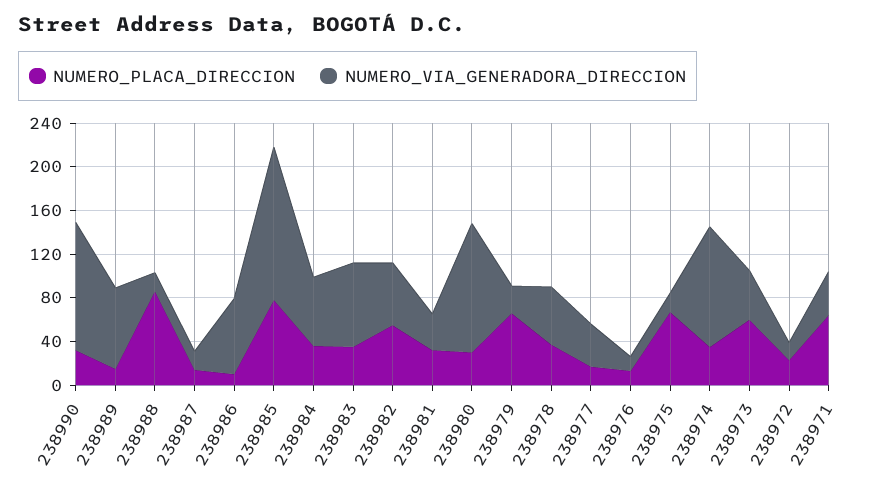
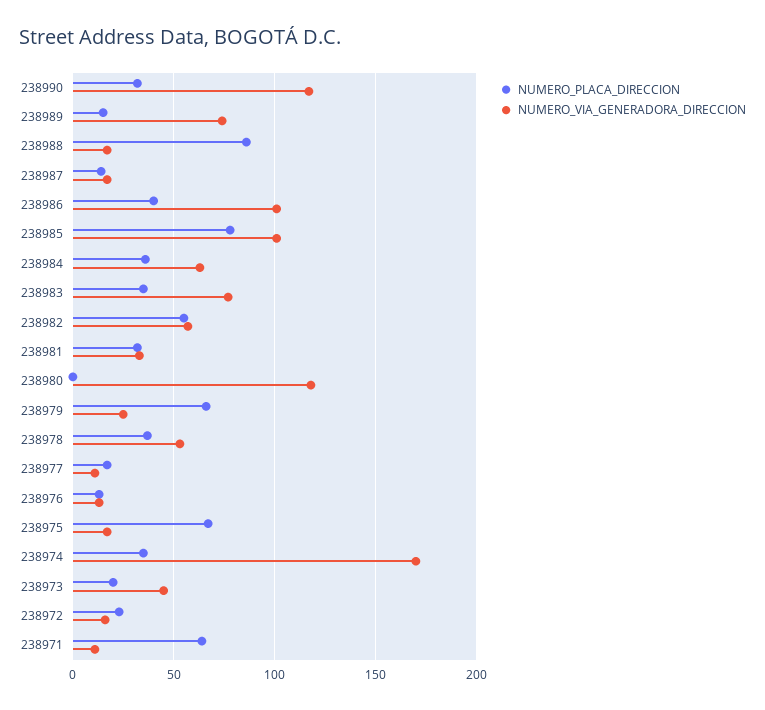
  {
    "NUMERO_PLACA_DIRECCION": {
      "238990": 30,
      "238989": 15,
      "238988": 85,
      "238987": 15,
-     "238986": 10,
+     "238986": 40,
      "238985": 80,
      "238984": 35,
      "238983": 35,
      "238982": 55,
      "238981": 30,
-     "238980": 30,
+     "238980": 0,
      "238979": 65,
      "238978": 35,
      "238977": 15,
      "238976": 15,
      "238975": 65,
      "238974": 35,
-     "238973": 60,
+     "238973": 20,
      "238972": 25,
      "238971": 65
    },
    "NUMERO_VIA_GENERADORA_DIRECCION": {
      "238990": 115,
      "238989": 75,
      "238988": 15,
      "238987": 15,
-     "238986": 70,
+     "238986": 100,
-     "238985": 140,
+     "238985": 100,
      "238984": 65,
      "238983": 75,
      "238982": 55,
      "238981": 35,
      "238980": 120,
      "238979": 25,
      "238978": 55,
-     "238977": 40,
+     "238977": 10,
      "238976": 15,
      "238975": 15,
-     "238974": 110,
+     "238974": 170,
      "238973": 45,
      "238972": 15,
-     "238971": 40
+     "238971": 10
    }
  }

